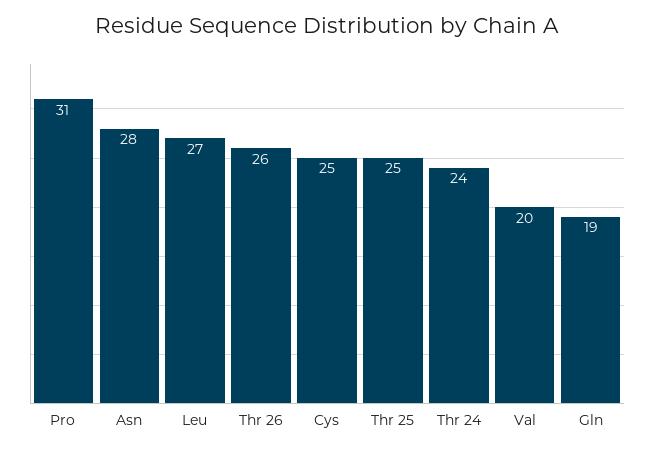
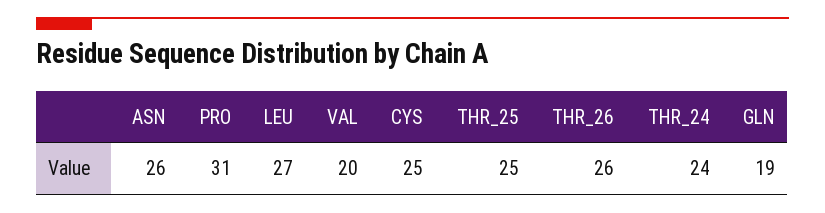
  {
    "Pro": 31,
-   "Asn": 28,
+   "Asn": 26,
    "Leu": 27,
    "Thr 26": 26,
    "Cys": 25,
    "Thr 25": 25,
    "Thr 24": 24,
    "Val": 20,
    "Gln": 19
  }

